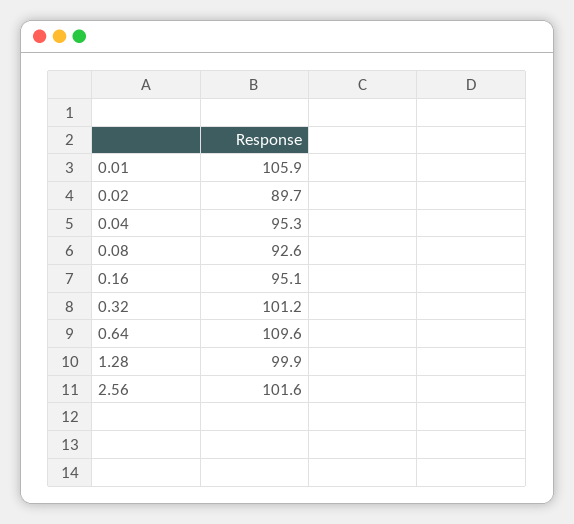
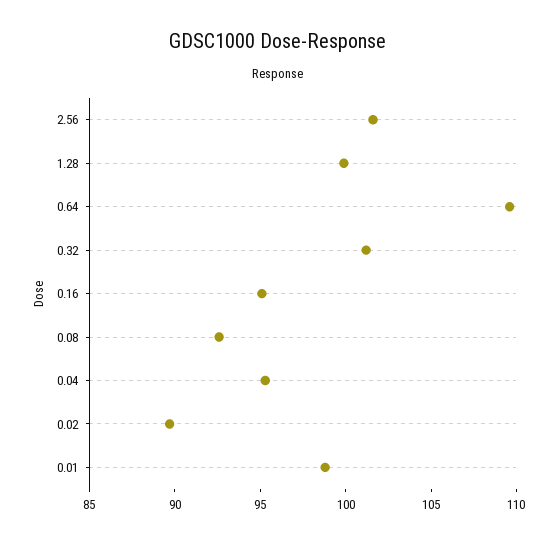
  {
-   "0.01": 105.9,
+   "0.01": 99,
    "0.02": 89.7,
    "0.04": 95.3,
    "0.08": 92.6,
    "0.16": 95.1,
    "0.32": 101.2,
    "0.64": 109.6,
    "1.28": 99.9,
    "2.56": 101.6
  }

